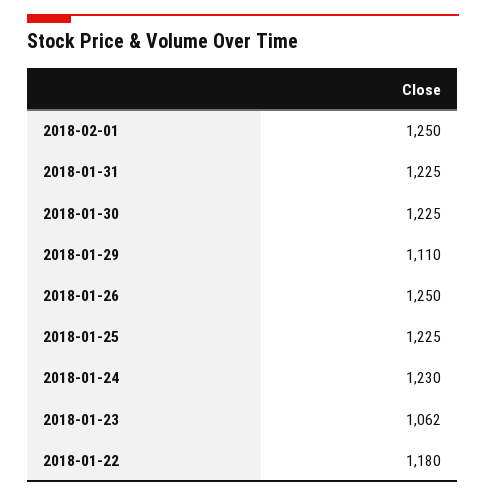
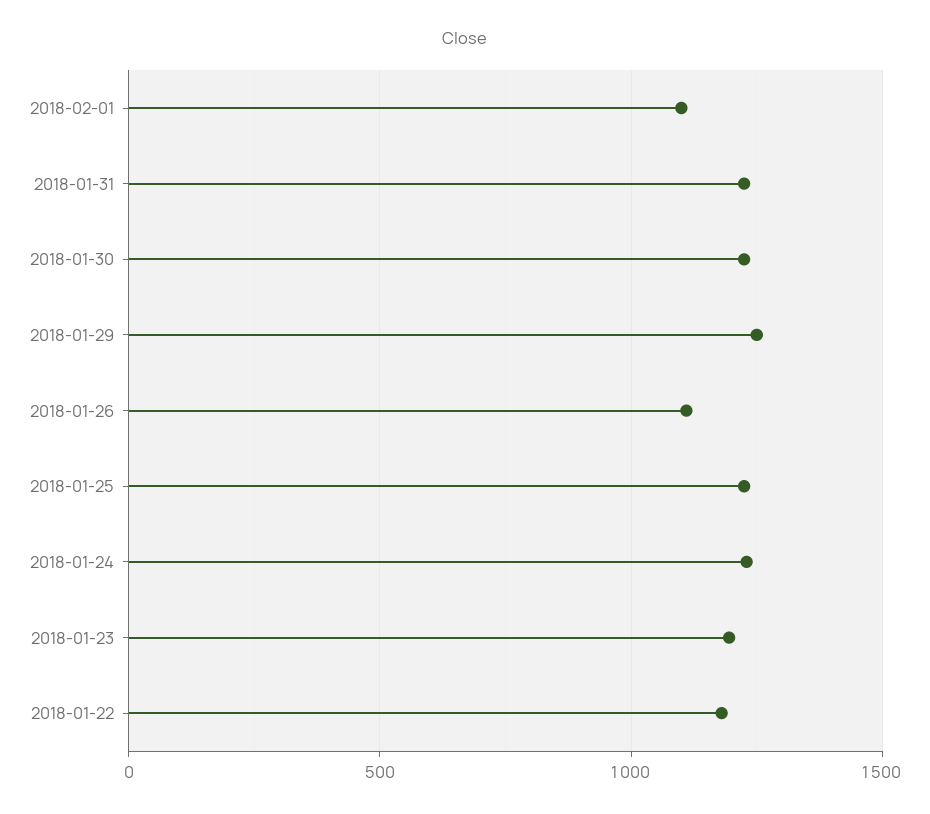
  {
-   "2018-02-01": 1250,
+   "2018-02-01": 1100,
    "2018-01-31": 1225,
    "2018-01-30": 1225,
-   "2018-01-29": 1110,
+   "2018-01-29": 1250,
-   "2018-01-26": 1250,
+   "2018-01-26": 1100,
    "2018-01-25": 1225,
    "2018-01-24": 1230,
-   "2018-01-23": 1062,
+   "2018-01-23": 1200,
    "2018-01-22": 1180
  }

